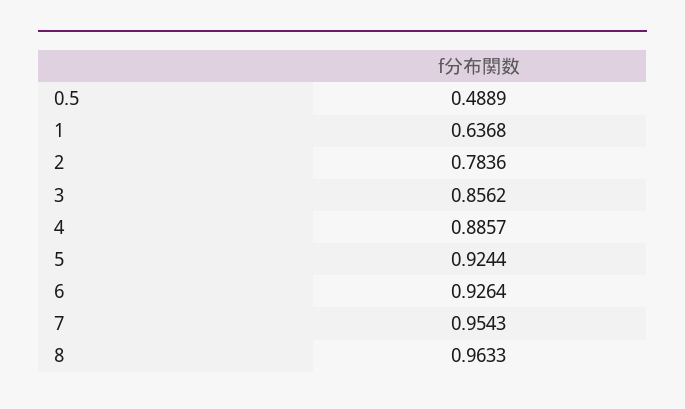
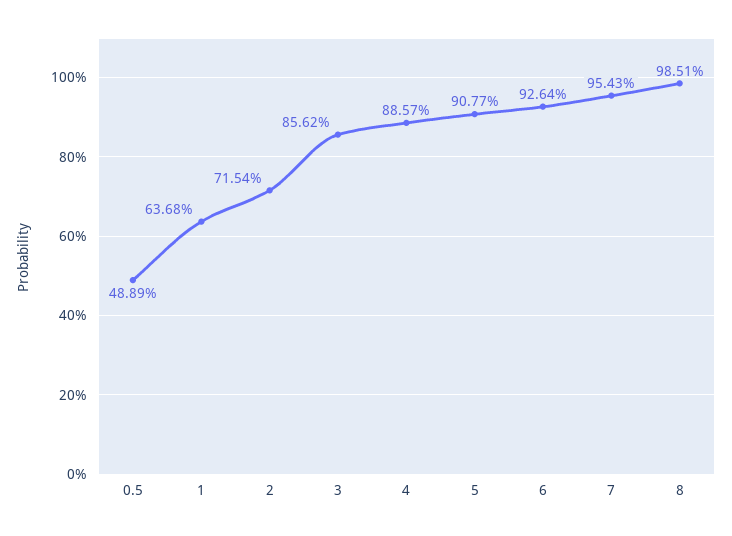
  {
    "0.5": 0.4889,
    "1": 0.6368,
-   "2": 0.7836,
+   "2": 0.7154,
    "3": 0.8562,
    "4": 0.8857,
-   "5": 0.9244,
+   "5": 0.9077,
    "6": 0.9264,
    "7": 0.9543,
-   "8": 0.9633
+   "8": 0.9851
  }

